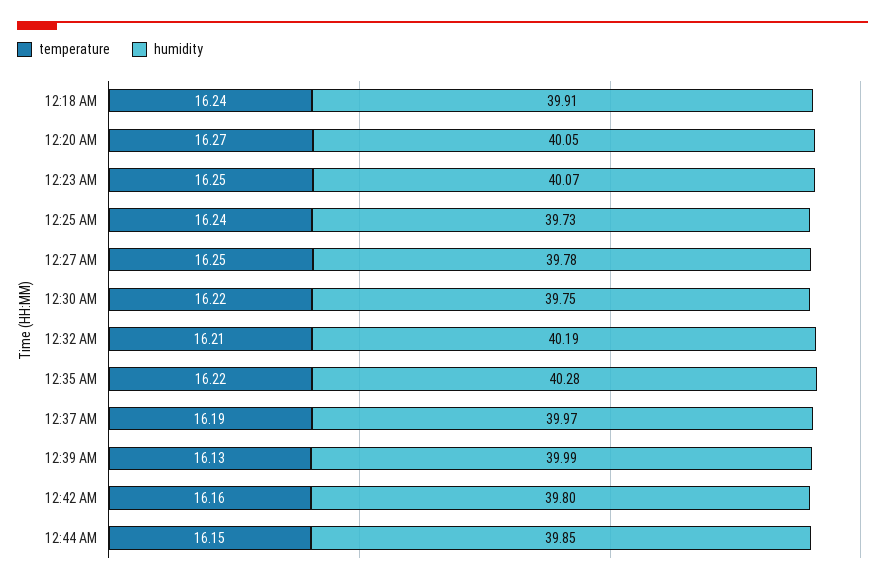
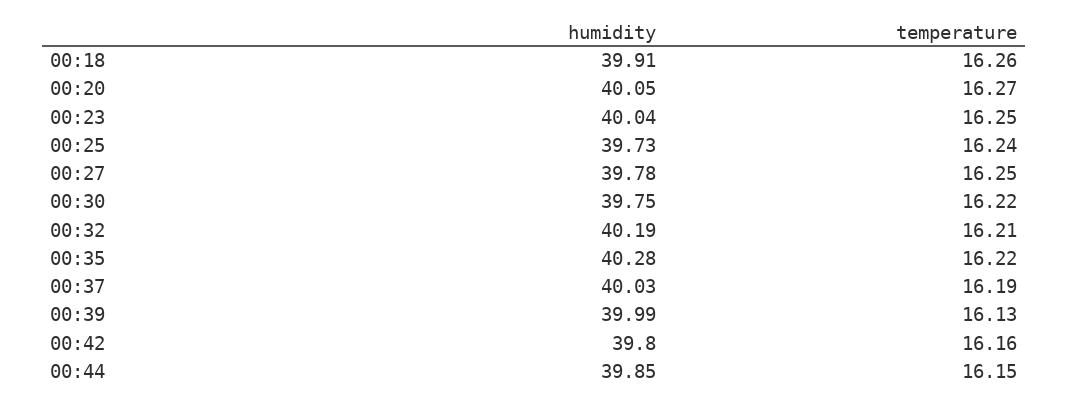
  {
    "temperature": {
-     "12:18 AM": 16.24,
+     "12:18 AM": 16.26,
      "12:20 AM": 16.27,
      "12:23 AM": 16.25,
      "12:25 AM": 16.24,
      "12:27 AM": 16.25,
      "12:30 AM": 16.22,
      "12:32 AM": 16.21,
      "12:35 AM": 16.22,
      "12:37 AM": 16.19,
      "12:39 AM": 16.13,
      "12:42 AM": 16.16,
      "12:44 AM": 16.15
    },
    "humidity": {
      "12:18 AM": 39.91,
      "12:20 AM": 40.05,
-     "12:23 AM": 40.07,
+     "12:23 AM": 40.04,
      "12:25 AM": 39.73,
      "12:27 AM": 39.78,
      "12:30 AM": 39.75,
      "12:32 AM": 40.19,
      "12:35 AM": 40.28,
-     "12:37 AM": 39.97,
+     "12:37 AM": 40.03,
      "12:39 AM": 39.99,
      "12:42 AM": 39.8,
      "12:44 AM": 39.85
    }
  }

